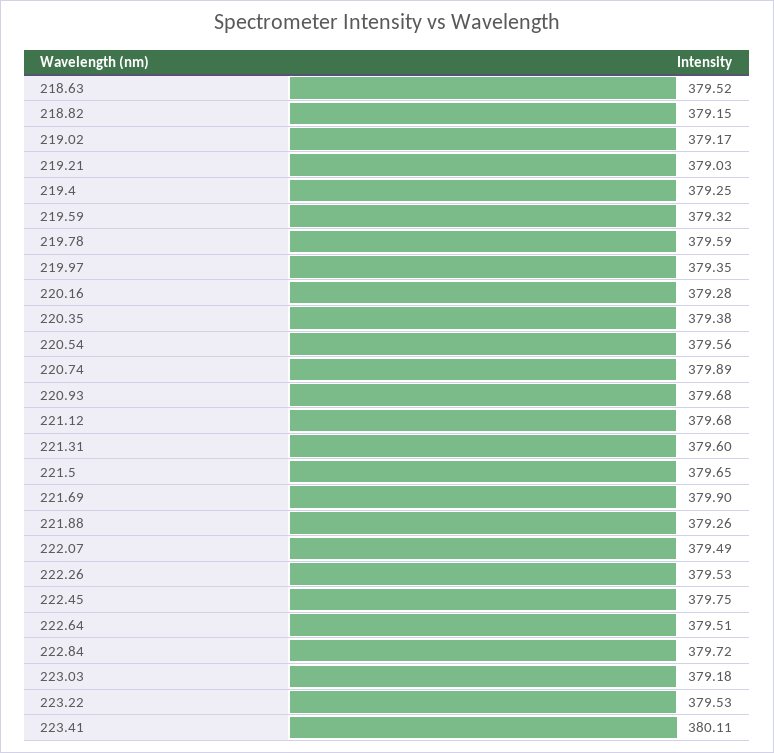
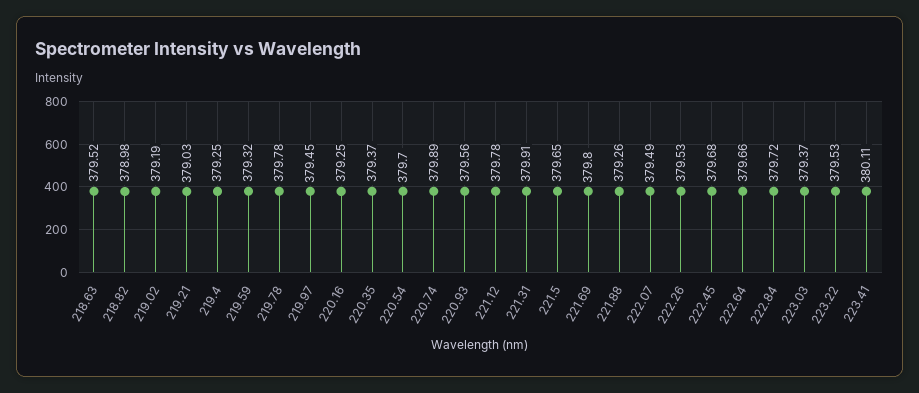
  {
    "218.63": 379.52,
-   "218.82": 379.15,
+   "218.82": 378.98,
-   "219.02": 379.17,
+   "219.02": 379.19,
    "219.21": 379.03,
    "219.4": 379.25,
    "219.59": 379.32,
-   "219.78": 379.59,
+   "219.78": 379.78,
-   "219.97": 379.35,
+   "219.97": 379.45,
-   "220.16": 379.28,
+   "220.16": 379.25,
-   "220.35": 379.38,
+   "220.35": 379.37,
-   "220.54": 379.56,
+   "220.54": 379.7,
    "220.74": 379.89,
-   "220.93": 379.68,
+   "220.93": 379.56,
-   "221.12": 379.68,
+   "221.12": 379.78,
-   "221.31": 379.6,
+   "221.31": 379.91,
    "221.5": 379.65,
-   "221.69": 379.9,
+   "221.69": 379.8,
    "221.88": 379.26,
    "222.07": 379.49,
    "222.26": 379.53,
-   "222.45": 379.75,
+   "222.45": 379.68,
-   "222.64": 379.51,
+   "222.64": 379.66,
    "222.84": 379.72,
-   "223.03": 379.18,
+   "223.03": 379.37,
    "223.22": 379.53,
    "223.41": 380.11
  }

